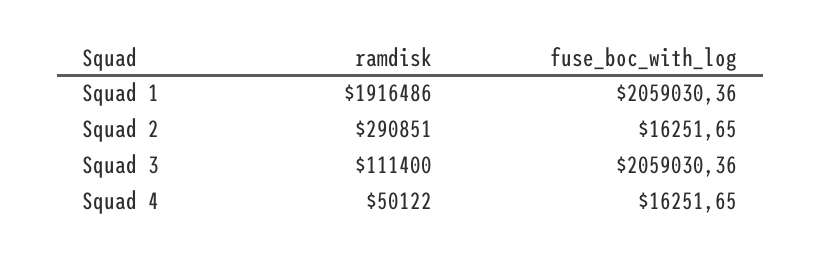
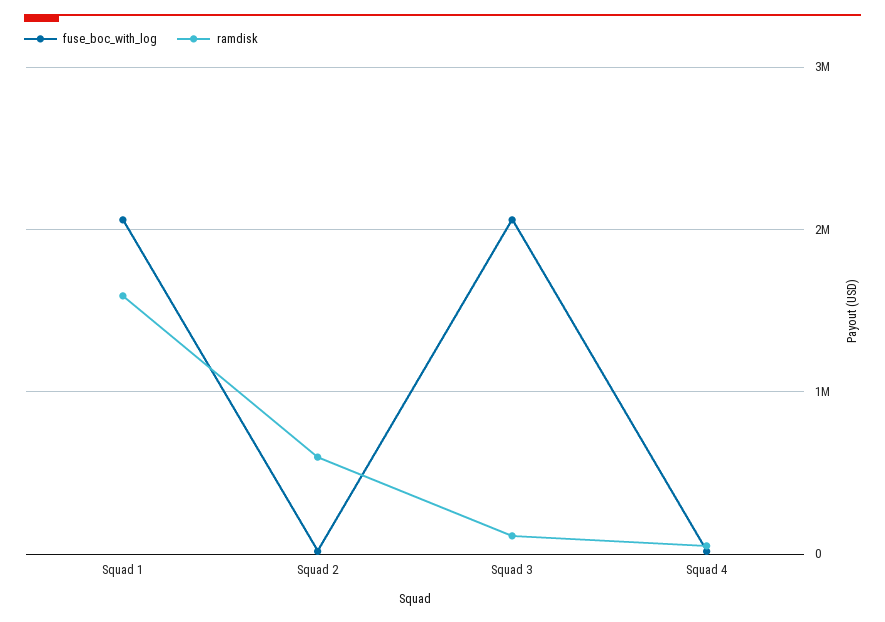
  {
    "ramdisk": {
-     "Squad 1": 1916486,
+     "Squad 1": 1600000,
-     "Squad 2": 290851,
+     "Squad 2": 600000,
      "Squad 3": 111400,
      "Squad 4": 50122
    },
    "fuse_boc_with_log": {
      "Squad 1": 2059030.36,
      "Squad 2": 16251.65,
      "Squad 3": 2059030.36,
      "Squad 4": 16251.65
    }
  }

